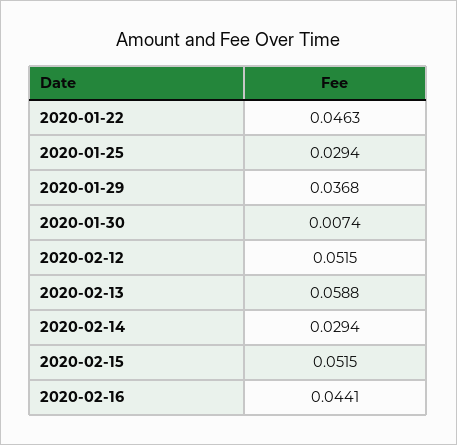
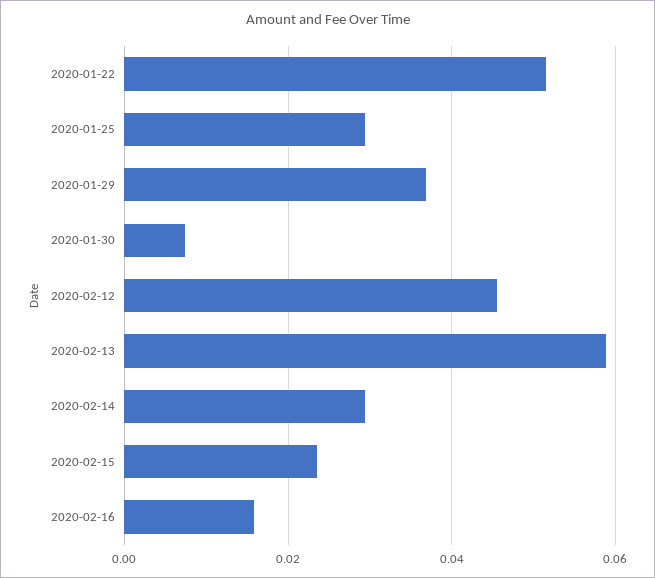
  {
-   "2020-01-22": 0.0463,
+   "2020-01-22": 0.052,
    "2020-01-25": 0.0294,
    "2020-01-29": 0.0368,
    "2020-01-30": 0.0074,
-   "2020-02-12": 0.0515,
+   "2020-02-12": 0.046,
    "2020-02-13": 0.0588,
    "2020-02-14": 0.0294,
-   "2020-02-15": 0.0515,
+   "2020-02-15": 0.024,
-   "2020-02-16": 0.0441
+   "2020-02-16": 0.016
  }

